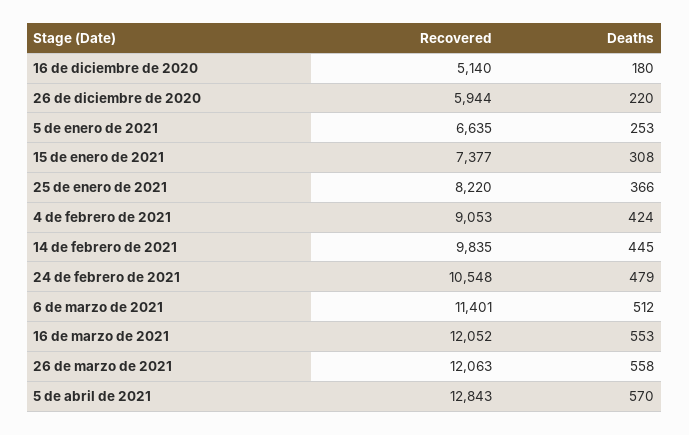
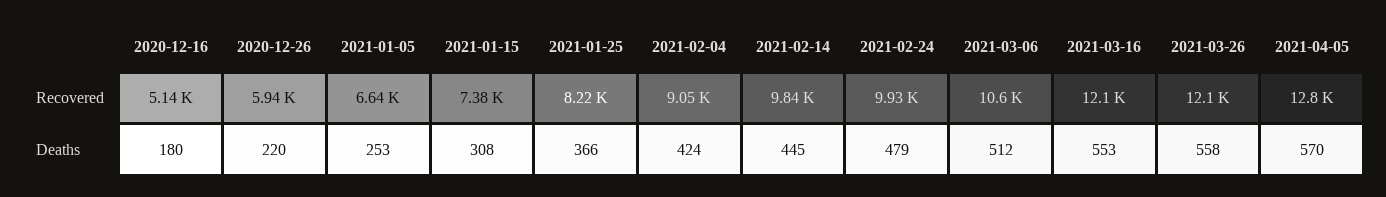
  {
    "Recovered": {
      "16 de diciembre de 2020": 5140,
      "26 de diciembre de 2020": 5944,
      "5 de enero de 2021": 6635,
      "15 de enero de 2021": 7377,
      "25 de enero de 2021": 8220,
      "4 de febrero de 2021": 9053,
      "14 de febrero de 2021": 9835,
-     "24 de febrero de 2021": 10548,
+     "24 de febrero de 2021": 9930,
-     "6 de marzo de 2021": 11401,
+     "6 de marzo de 2021": 10600,
      "16 de marzo de 2021": 12052,
      "26 de marzo de 2021": 12063,
      "5 de abril de 2021": 12843
    },
    "Deaths": {
      "16 de diciembre de 2020": 180,
      "26 de diciembre de 2020": 220,
      "5 de enero de 2021": 253,
      "15 de enero de 2021": 308,
      "25 de enero de 2021": 366,
      "4 de febrero de 2021": 424,
      "14 de febrero de 2021": 445,
      "24 de febrero de 2021": 479,
      "6 de marzo de 2021": 512,
      "16 de marzo de 2021": 553,
      "26 de marzo de 2021": 558,
      "5 de abril de 2021": 570
    }
  }

